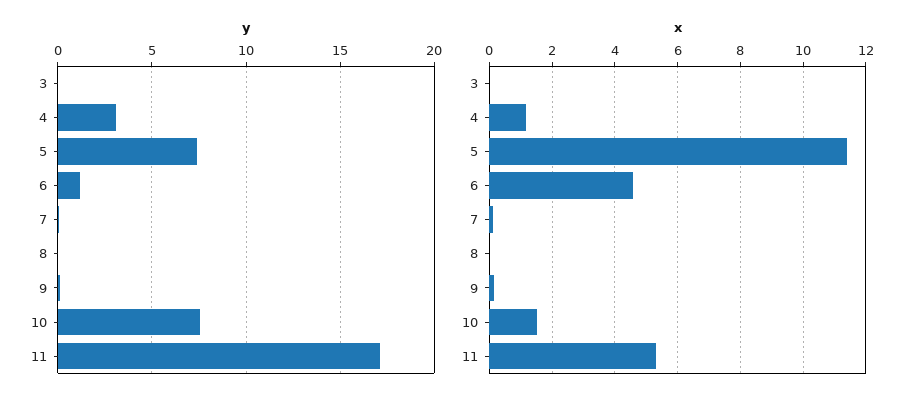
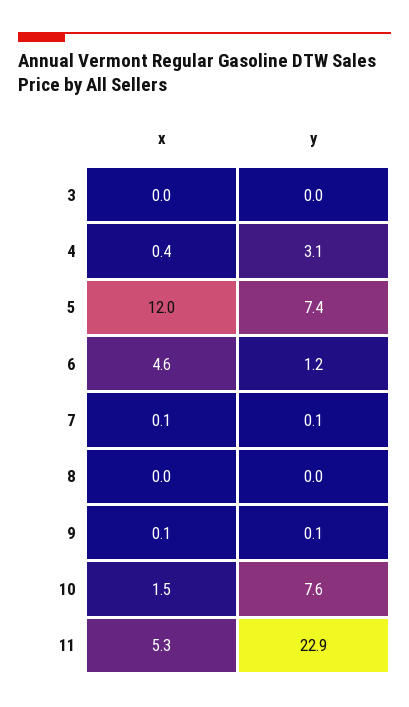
  {
    "y": {
      "3": 0,
      "4": 3.1,
      "5": 7.4,
      "6": 1.2,
      "7": 0.1,
      "8": 0,
      "9": 0.1,
      "10": 7.6,
-     "11": 17
+     "11": 22.9
    },
    "x": {
      "3": 0,
-     "4": 1.2,
+     "4": 0.4,
-     "5": 11.4,
+     "5": 12,
      "6": 4.6,
      "7": 0.1,
      "8": 0,
      "9": 0.1,
      "10": 1.5,
      "11": 5.3
    }
  }

